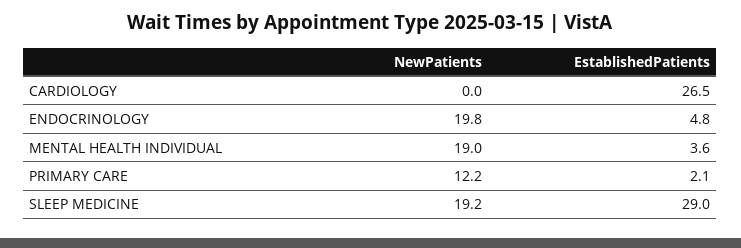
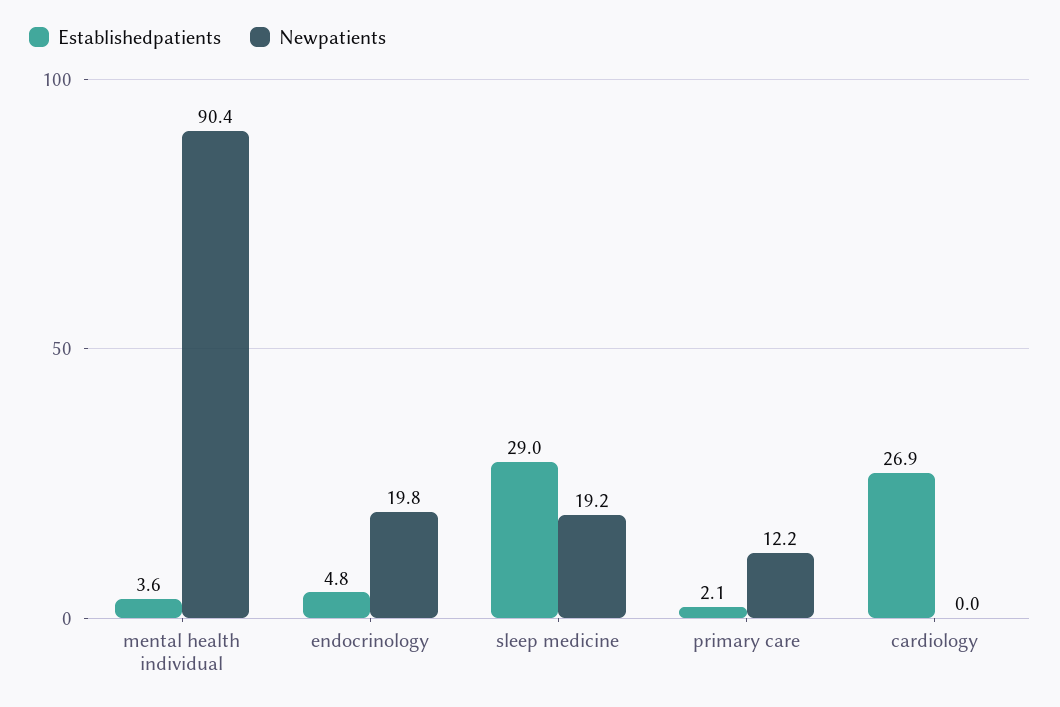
  {
    "NewPatients": {
      "CARDIOLOGY": 0,
      "ENDOCRINOLOGY": 19.8,
-     "MENTAL HEALTH INDIVIDUAL": 19,
+     "MENTAL HEALTH INDIVIDUAL": 90.4,
      "PRIMARY CARE": 12.2,
      "SLEEP MEDICINE": 19.2
    },
    "EstablishedPatients": {
-     "CARDIOLOGY": 26.5,
+     "CARDIOLOGY": 26.9,
      "ENDOCRINOLOGY": 4.8,
      "MENTAL HEALTH INDIVIDUAL": 3.6,
      "PRIMARY CARE": 2.1,
      "SLEEP MEDICINE": 29
    }
  }

